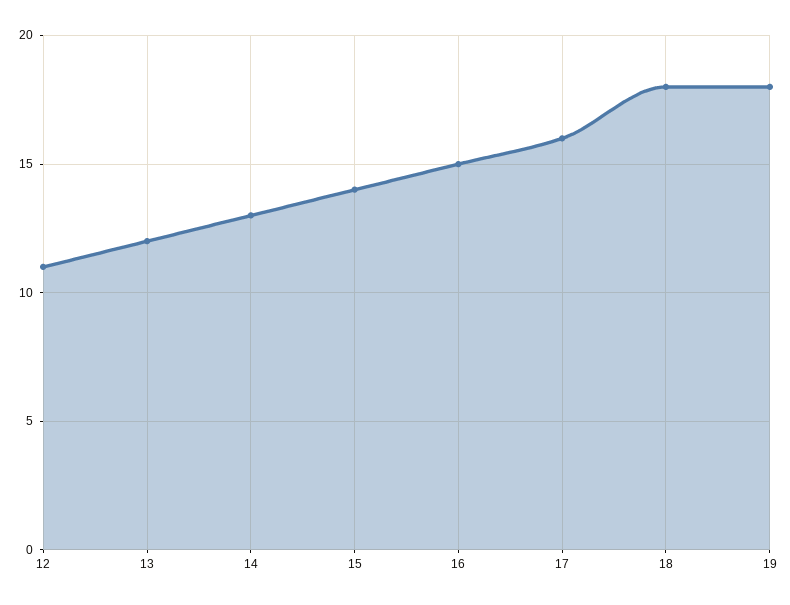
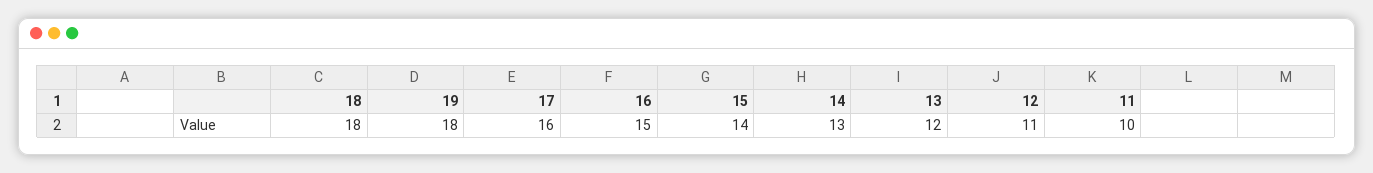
  {
    "12": 11,
    "13": 12,
    "14": 13,
    "15": 14,
    "16": 15,
    "17": 16,
    "18": 18,
-   "19": 18
+   "19": 18,
+   "11": 10
  }

